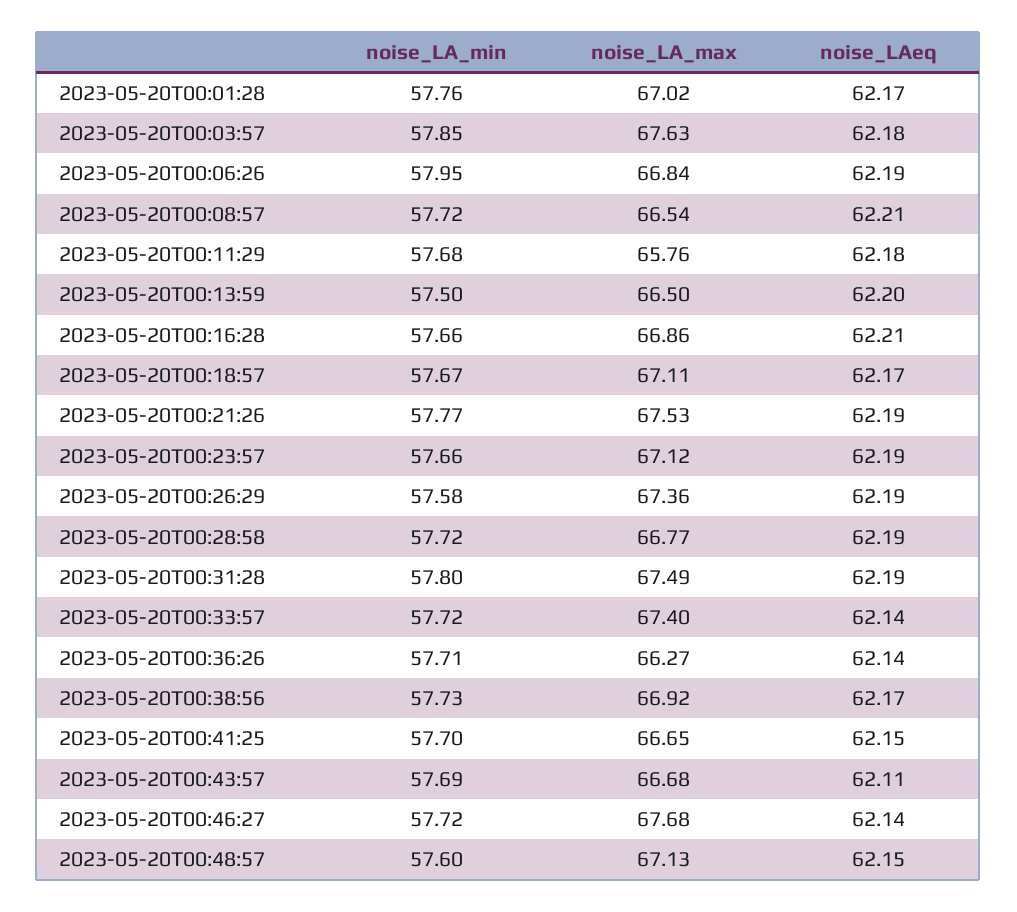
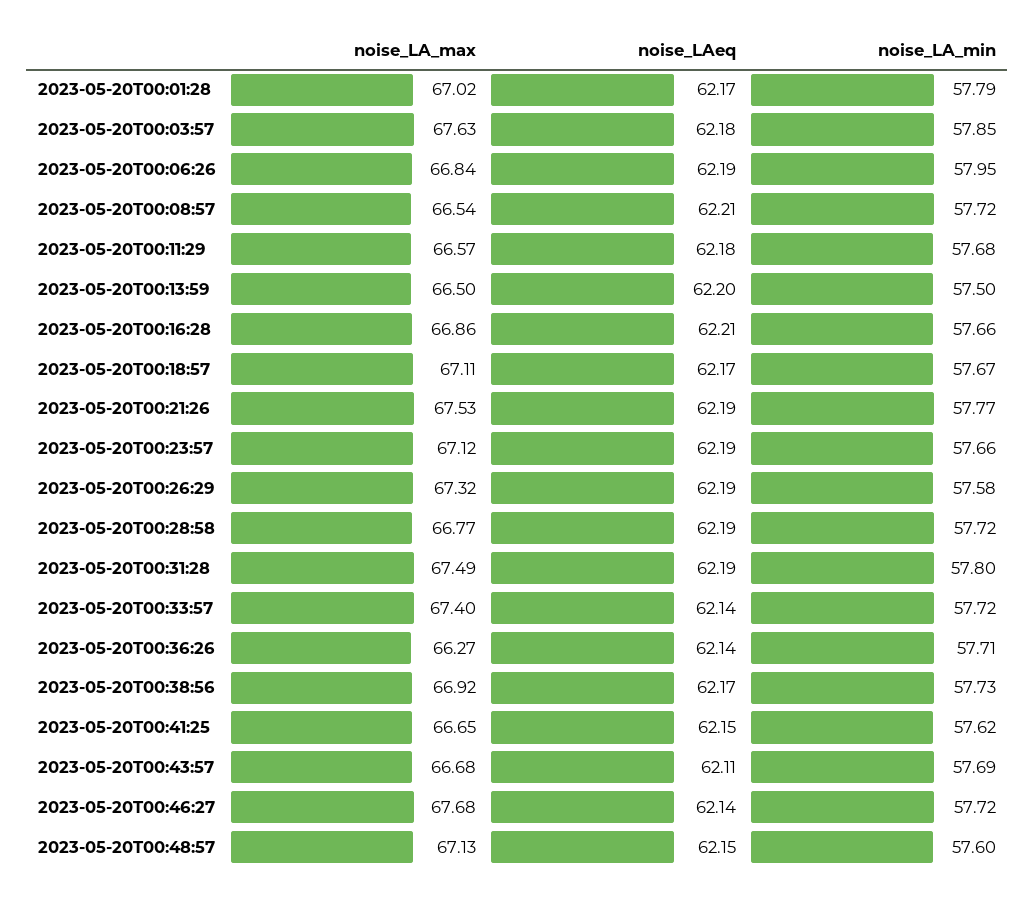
  {
    "noise_LA_min": {
-     "2023-05-20T00:01:28": 57.76,
+     "2023-05-20T00:01:28": 57.79,
      "2023-05-20T00:03:57": 57.85,
      "2023-05-20T00:06:26": 57.95,
      "2023-05-20T00:08:57": 57.72,
      "2023-05-20T00:11:29": 57.68,
      "2023-05-20T00:13:59": 57.5,
      "2023-05-20T00:16:28": 57.66,
      "2023-05-20T00:18:57": 57.67,
      "2023-05-20T00:21:26": 57.77,
      "2023-05-20T00:23:57": 57.66,
      "2023-05-20T00:26:29": 57.58,
      "2023-05-20T00:28:58": 57.72,
      "2023-05-20T00:31:28": 57.8,
      "2023-05-20T00:33:57": 57.72,
      "2023-05-20T00:36:26": 57.71,
      "2023-05-20T00:38:56": 57.73,
-     "2023-05-20T00:41:25": 57.7,
+     "2023-05-20T00:41:25": 57.62,
      "2023-05-20T00:43:57": 57.69,
      "2023-05-20T00:46:27": 57.72,
      "2023-05-20T00:48:57": 57.6
    },
    "noise_LA_max": {
      "2023-05-20T00:01:28": 67.02,
      "2023-05-20T00:03:57": 67.63,
      "2023-05-20T00:06:26": 66.84,
      "2023-05-20T00:08:57": 66.54,
-     "2023-05-20T00:11:29": 65.76,
+     "2023-05-20T00:11:29": 66.57,
      "2023-05-20T00:13:59": 66.5,
      "2023-05-20T00:16:28": 66.86,
      "2023-05-20T00:18:57": 67.11,
      "2023-05-20T00:21:26": 67.53,
      "2023-05-20T00:23:57": 67.12,
-     "2023-05-20T00:26:29": 67.36,
+     "2023-05-20T00:26:29": 67.32,
      "2023-05-20T00:28:58": 66.77,
      "2023-05-20T00:31:28": 67.49,
      "2023-05-20T00:33:57": 67.4,
      "2023-05-20T00:36:26": 66.27,
      "2023-05-20T00:38:56": 66.92,
      "2023-05-20T00:41:25": 66.65,
      "2023-05-20T00:43:57": 66.68,
      "2023-05-20T00:46:27": 67.68,
      "2023-05-20T00:48:57": 67.13
    },
    "noise_LAeq": {
      "2023-05-20T00:01:28": 62.17,
      "2023-05-20T00:03:57": 62.18,
      "2023-05-20T00:06:26": 62.19,
      "2023-05-20T00:08:57": 62.21,
      "2023-05-20T00:11:29": 62.18,
      "2023-05-20T00:13:59": 62.2,
      "2023-05-20T00:16:28": 62.21,
      "2023-05-20T00:18:57": 62.17,
      "2023-05-20T00:21:26": 62.19,
      "2023-05-20T00:23:57": 62.19,
      "2023-05-20T00:26:29": 62.19,
      "2023-05-20T00:28:58": 62.19,
      "2023-05-20T00:31:28": 62.19,
      "2023-05-20T00:33:57": 62.14,
      "2023-05-20T00:36:26": 62.14,
      "2023-05-20T00:38:56": 62.17,
      "2023-05-20T00:41:25": 62.15,
      "2023-05-20T00:43:57": 62.11,
      "2023-05-20T00:46:27": 62.14,
      "2023-05-20T00:48:57": 62.15
    }
  }

